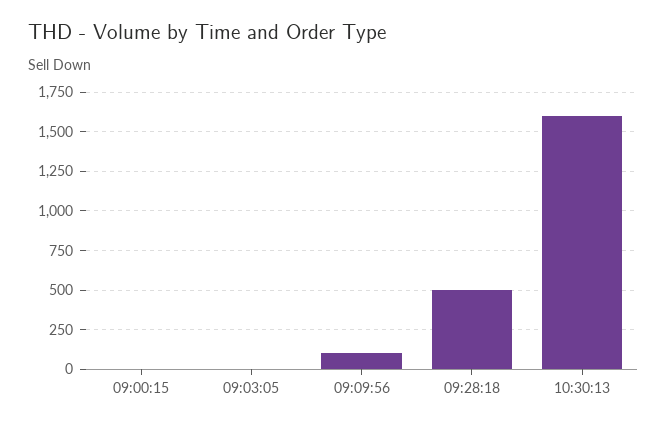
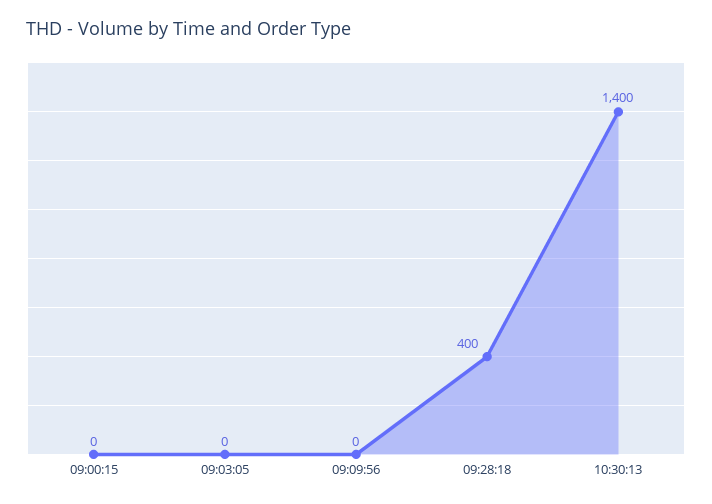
  {
    "09:00:15": 0,
    "09:03:05": 0,
-   "09:09:56": 100,
+   "09:09:56": 0,
-   "09:28:18": 500,
+   "09:28:18": 400,
-   "10:30:13": 1600
+   "10:30:13": 1400
  }

